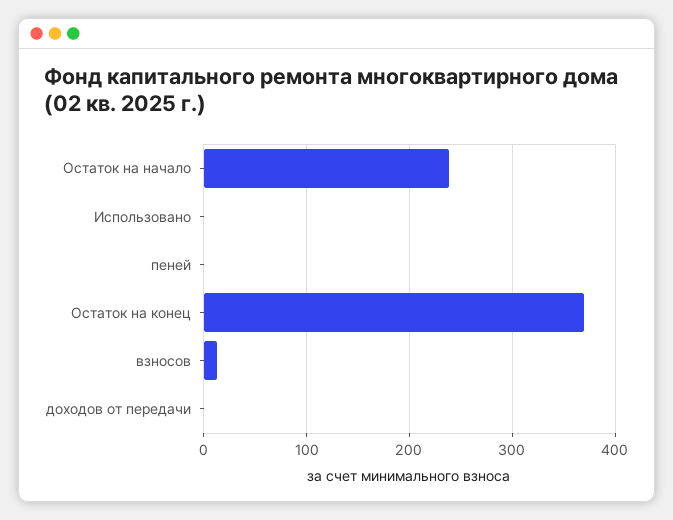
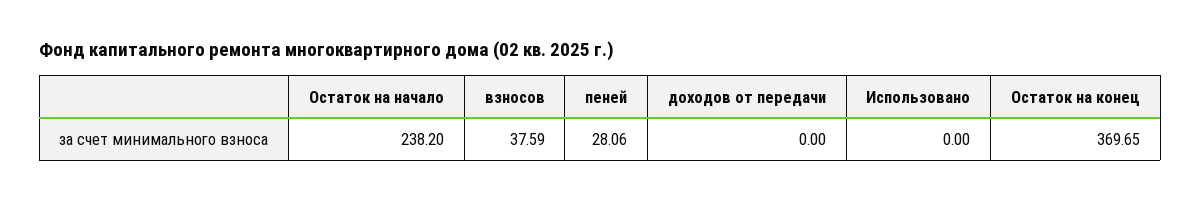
  {
    "Остаток на начало": 238.2,
    "Использовано": 0,
-   "пеней": 0,
+   "пеней": 28.06,
    "Остаток на конец": 369.65,
-   "взносов": 10,
+   "взносов": 37.59,
    "доходов от передачи": 0
  }

